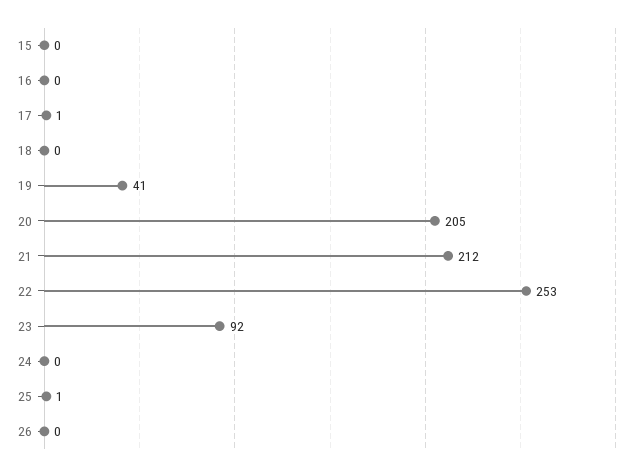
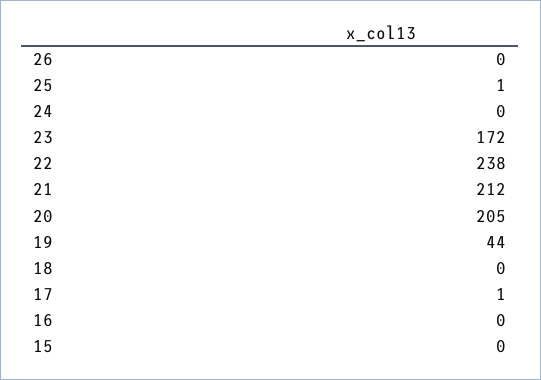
  {
    "15": 0,
    "16": 0,
    "17": 1,
    "18": 0,
-   "19": 41,
+   "19": 44,
    "20": 205,
    "21": 212,
-   "22": 253,
+   "22": 238,
-   "23": 92,
+   "23": 172,
    "24": 0,
    "25": 1,
    "26": 0
  }

